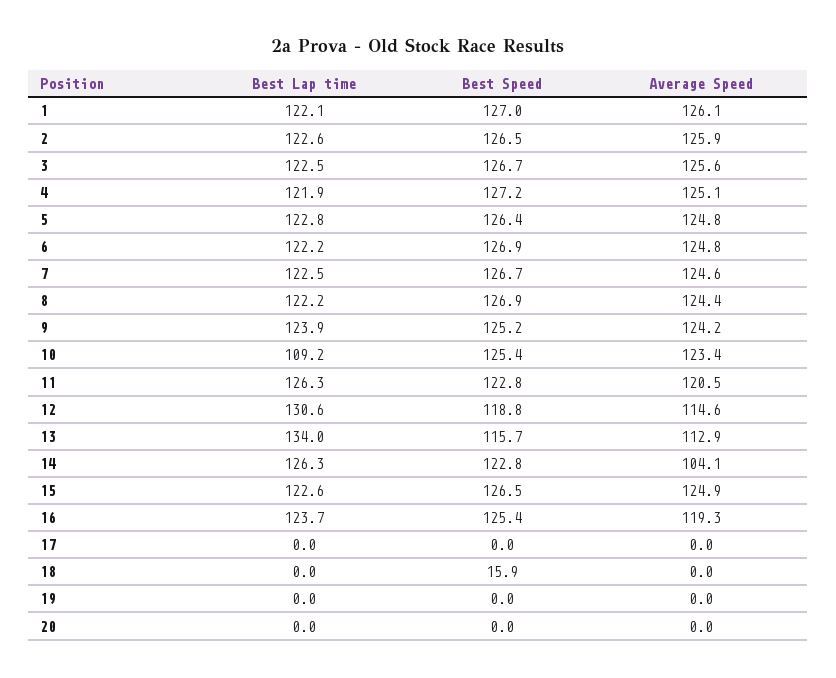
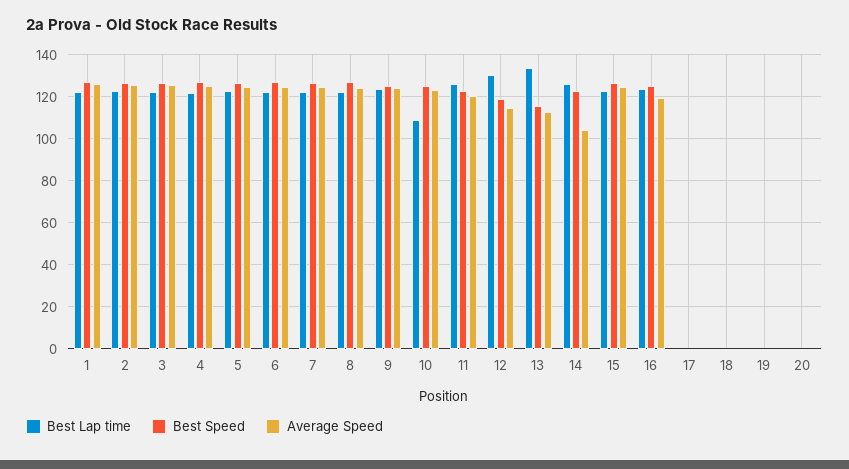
  {
    "Best Lap time": {
      "1": 122.1,
      "2": 122.6,
      "3": 122.5,
      "4": 121.9,
      "5": 122.8,
      "6": 122.2,
      "7": 122.5,
      "8": 122.2,
      "9": 123.9,
      "10": 109.2,
      "11": 126.3,
      "12": 130.6,
      "13": 134,
      "14": 126.3,
      "15": 122.6,
      "16": 123.7,
      "17": 0,
      "18": 0,
      "19": 0,
      "20": 0
    },
    "Best Speed": {
      "1": 127,
      "2": 126.5,
      "3": 126.7,
      "4": 127.2,
      "5": 126.4,
      "6": 126.9,
      "7": 126.7,
      "8": 126.9,
      "9": 125.2,
      "10": 125.4,
      "11": 122.8,
      "12": 118.8,
      "13": 115.7,
      "14": 122.8,
      "15": 126.5,
      "16": 125.4,
      "17": 0,
-     "18": 15.9,
+     "18": 0,
      "19": 0,
      "20": 0
    },
    "Average Speed": {
      "1": 126.1,
      "2": 125.9,
      "3": 125.6,
      "4": 125.1,
      "5": 124.8,
      "6": 124.8,
      "7": 124.6,
      "8": 124.4,
      "9": 124.2,
      "10": 123.4,
      "11": 120.5,
      "12": 114.6,
      "13": 112.9,
      "14": 104.1,
      "15": 124.9,
      "16": 119.3,
      "17": 0,
      "18": 0,
      "19": 0,
      "20": 0
    }
  }

